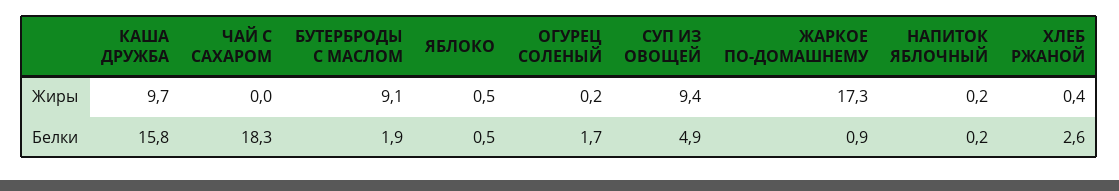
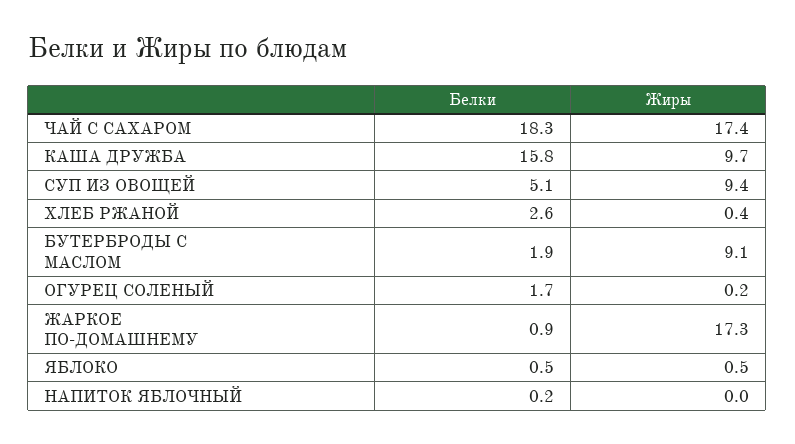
  {
    "КАША ДРУЖБА": {
      "Жиры": 9.7,
      "Белки": 15.8
    },
    "ЧАЙ С САХАРОМ": {
-     "Жиры": 0,
+     "Жиры": 17.4,
      "Белки": 18.3
    },
    "БУТЕРБРОДЫ С МАСЛОМ": {
      "Жиры": 9.1,
      "Белки": 1.9
    },
    "ЯБЛОКО": {
      "Жиры": 0.5,
      "Белки": 0.5
    },
    "ОГУРЕЦ СОЛЕНЫЙ": {
      "Жиры": 0.2,
      "Белки": 1.7
    },
    "СУП ИЗ ОВОЩЕЙ": {
      "Жиры": 9.4,
-     "Белки": 4.9
+     "Белки": 5.1
    },
    "ЖАРКОЕ ПО-ДОМАШНЕМУ": {
      "Жиры": 17.3,
      "Белки": 0.9
    },
    "НАПИТОК ЯБЛОЧНЫЙ": {
-     "Жиры": 0.2,
+     "Жиры": 0,
      "Белки": 0.2
    },
    "ХЛЕБ РЖАНОЙ": {
      "Жиры": 0.4,
      "Белки": 2.6
    }
  }

